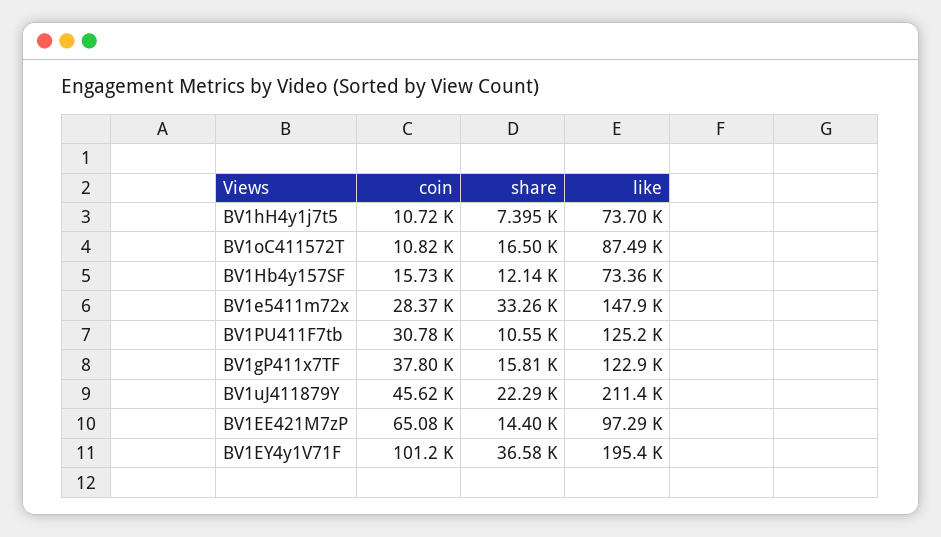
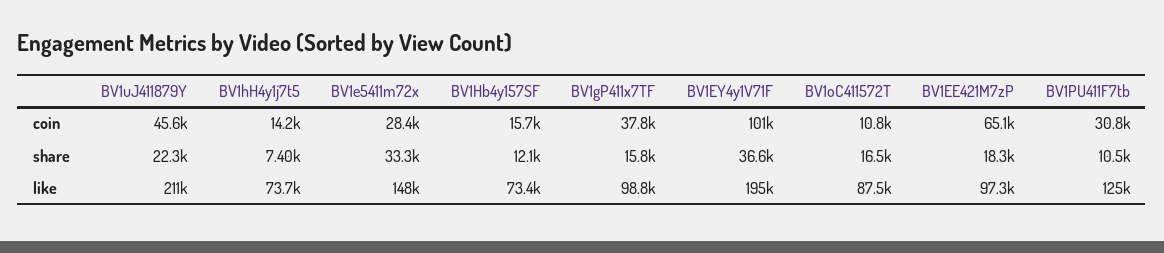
  {
    "coin": {
-     "BV1hH4y1j7t5": 10720,
+     "BV1hH4y1j7t5": 14200,
      "BV1oC411572T": 10820,
      "BV1Hb4y157SF": 15730,
      "BV1e5411m72x": 28370,
      "BV1PU411F7tb": 30780,
      "BV1gP411x7TF": 37800,
      "BV1uJ411879Y": 45620,
      "BV1EE421M7zP": 65080,
      "BV1EY4y1V71F": 101200
    },
    "share": {
      "BV1hH4y1j7t5": 7395,
      "BV1oC411572T": 16500,
      "BV1Hb4y157SF": 12140,
      "BV1e5411m72x": 33260,
      "BV1PU411F7tb": 10550,
      "BV1gP411x7TF": 15810,
      "BV1uJ411879Y": 22290,
-     "BV1EE421M7zP": 14400,
+     "BV1EE421M7zP": 18300,
      "BV1EY4y1V71F": 36580
    },
    "like": {
      "BV1hH4y1j7t5": 73700,
      "BV1oC411572T": 87490,
      "BV1Hb4y157SF": 73360,
      "BV1e5411m72x": 147900,
      "BV1PU411F7tb": 125200,
-     "BV1gP411x7TF": 122900,
+     "BV1gP411x7TF": 98800,
      "BV1uJ411879Y": 211400,
      "BV1EE421M7zP": 97290,
      "BV1EY4y1V71F": 195400
    }
  }

